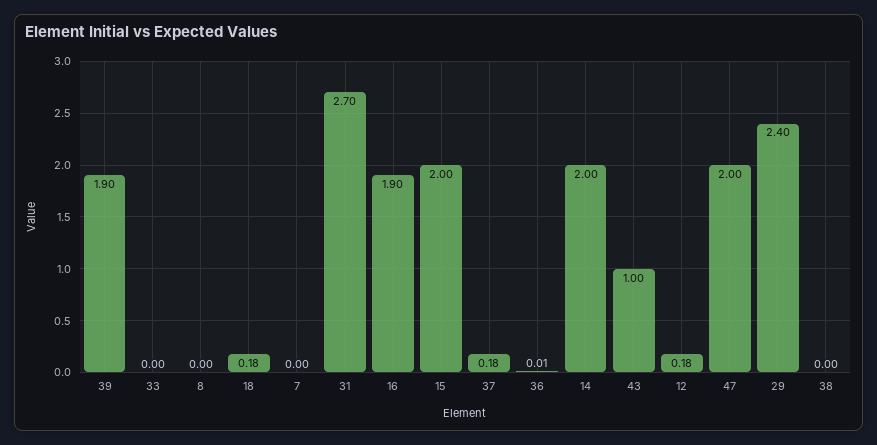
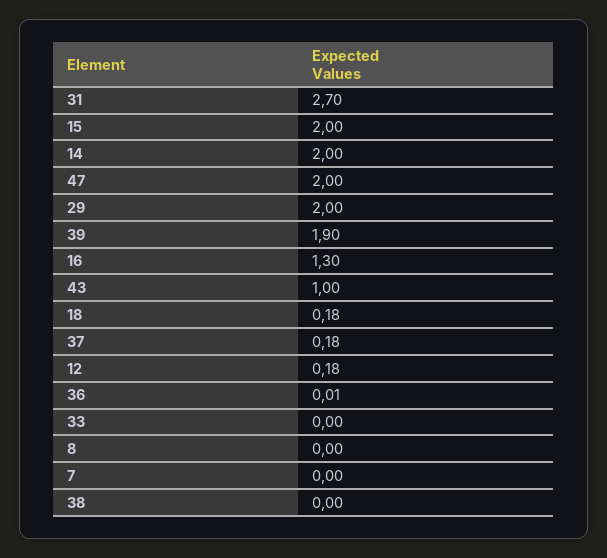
  {
    "39": 1.9,
    "33": 0,
    "8": 0,
    "18": 0.18,
    "7": 0,
    "31": 2.7,
-   "16": 1.9,
+   "16": 1.3,
    "15": 2,
    "37": 0.18,
    "36": 0.01,
    "14": 2,
    "43": 1,
    "12": 0.18,
    "47": 2,
-   "29": 2.4,
+   "29": 2,
    "38": 0
  }

